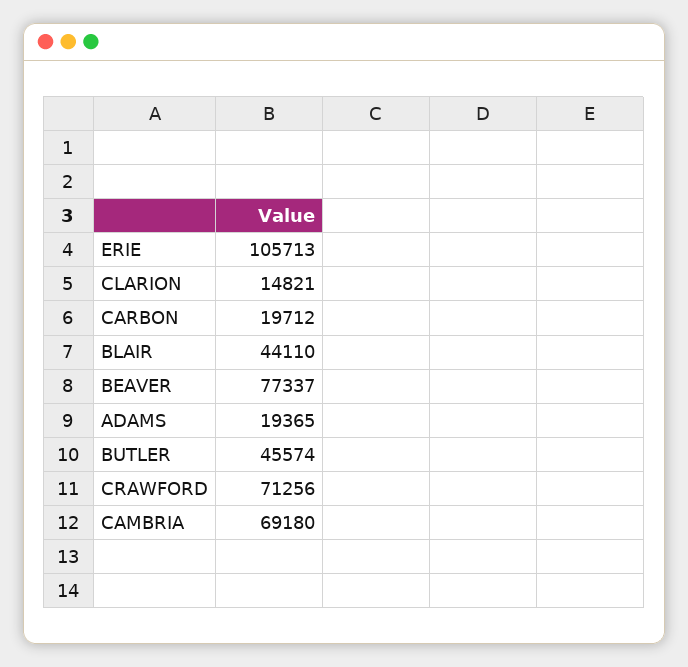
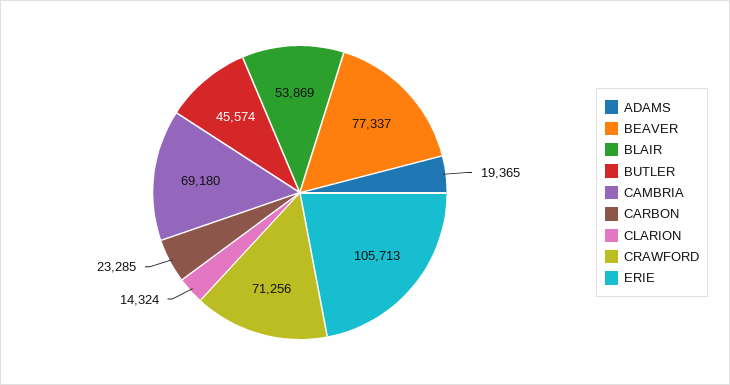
  {
    "ERIE": 105713,
-   "CLARION": 14821,
+   "CLARION": 14324,
-   "CARBON": 19712,
+   "CARBON": 23285,
-   "BLAIR": 44110,
+   "BLAIR": 53869,
    "BEAVER": 77337,
    "ADAMS": 19365,
    "BUTLER": 45574,
    "CRAWFORD": 71256,
    "CAMBRIA": 69180
  }

